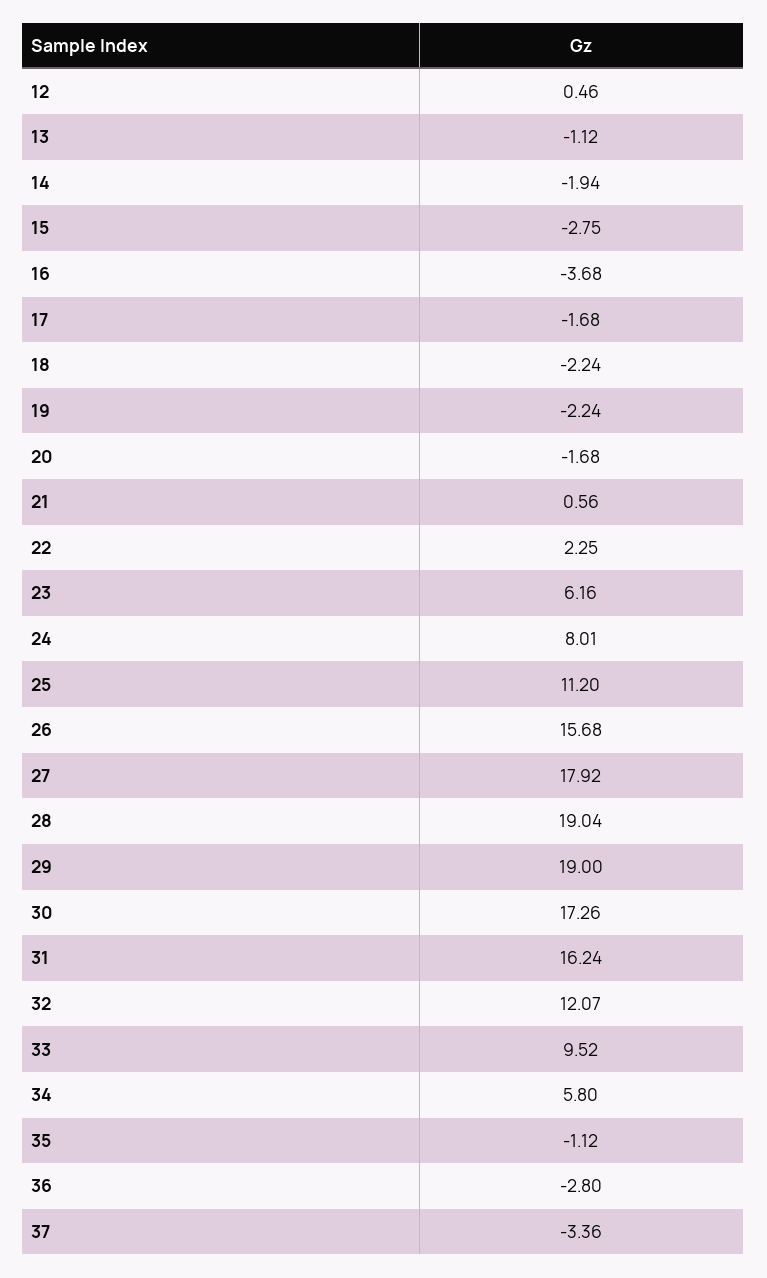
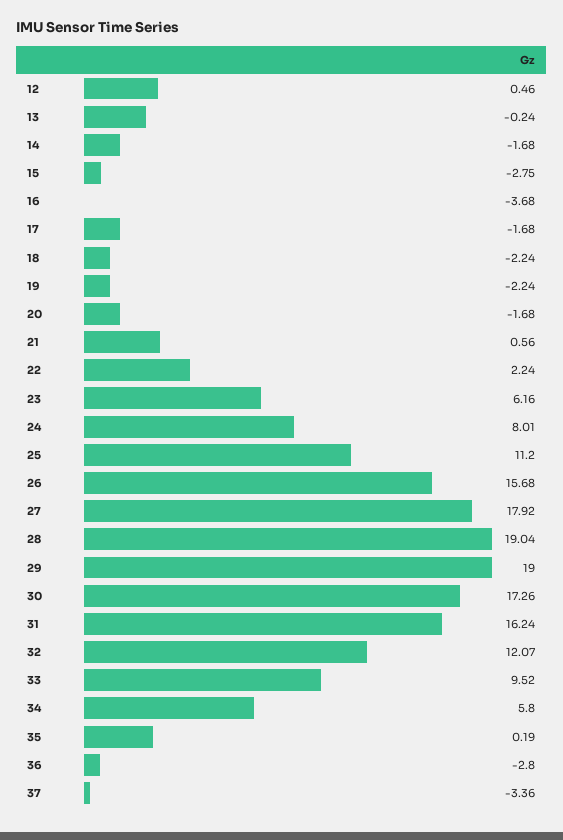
  {
    "12": 0.46,
-   "13": -1.12,
+   "13": -0.24,
-   "14": -1.94,
+   "14": -1.68,
    "15": -2.75,
    "16": -3.68,
    "17": -1.68,
    "18": -2.24,
    "19": -2.24,
    "20": -1.68,
    "21": 0.56,
-   "22": 2.25,
+   "22": 2.24,
    "23": 6.16,
    "24": 8.01,
    "25": 11.2,
    "26": 15.68,
    "27": 17.92,
    "28": 19.04,
    "29": 19,
    "30": 17.26,
    "31": 16.24,
    "32": 12.07,
    "33": 9.52,
    "34": 5.8,
-   "35": -1.12,
+   "35": 0.19,
    "36": -2.8,
    "37": -3.36
  }

